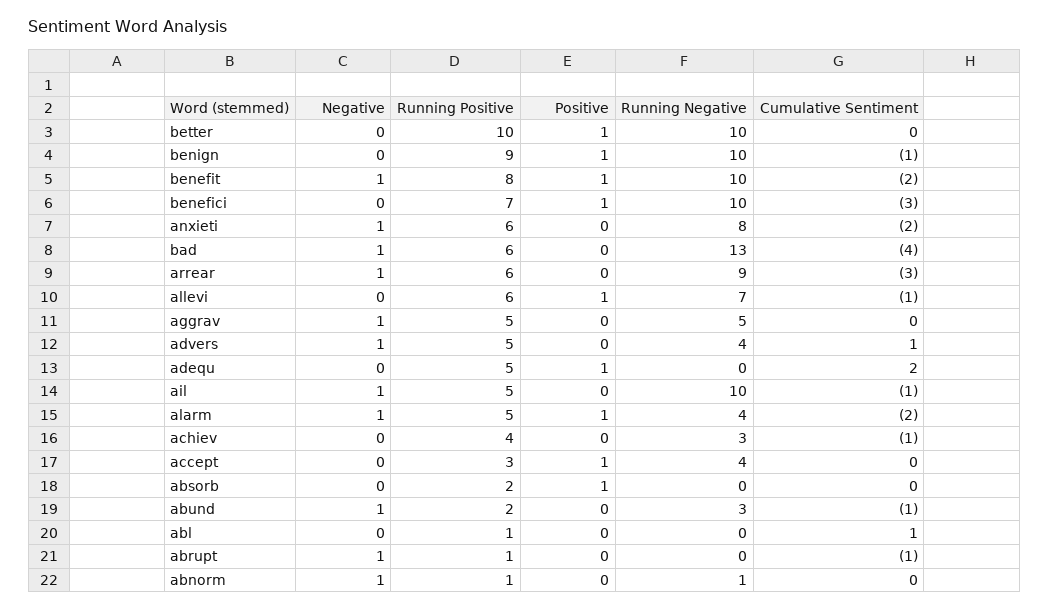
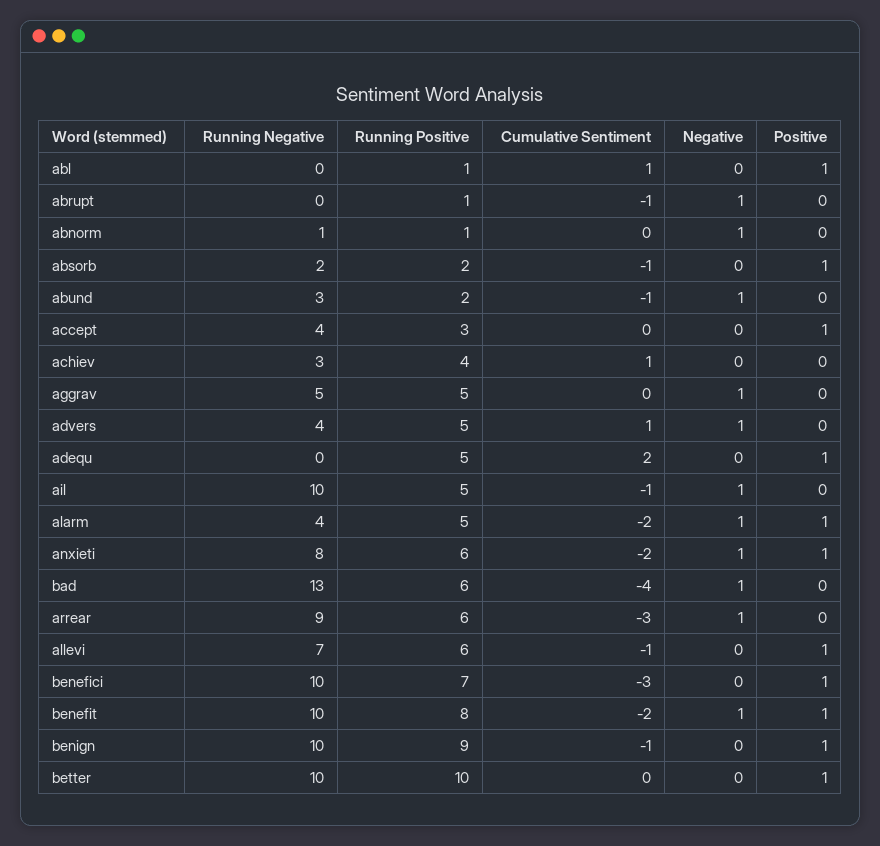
  {
    "Negative": {
      "better": 0,
      "benign": 0,
      "benefit": 1,
      "benefici": 0,
      "anxieti": 1,
      "bad": 1,
      "arrear": 1,
      "allevi": 0,
      "aggrav": 1,
      "advers": 1,
      "adequ": 0,
      "ail": 1,
      "alarm": 1,
      "achiev": 0,
      "accept": 0,
      "absorb": 0,
      "abund": 1,
      "abl": 0,
      "abrupt": 1,
      "abnorm": 1
    },
    "Running Positive": {
      "better": 10,
      "benign": 9,
      "benefit": 8,
      "benefici": 7,
      "anxieti": 6,
      "bad": 6,
      "arrear": 6,
      "allevi": 6,
      "aggrav": 5,
      "advers": 5,
      "adequ": 5,
      "ail": 5,
      "alarm": 5,
      "achiev": 4,
      "accept": 3,
      "absorb": 2,
      "abund": 2,
      "abl": 1,
      "abrupt": 1,
      "abnorm": 1
    },
    "Positive": {
      "better": 1,
      "benign": 1,
      "benefit": 1,
      "benefici": 1,
-     "anxieti": 0,
+     "anxieti": 1,
      "bad": 0,
      "arrear": 0,
      "allevi": 1,
      "aggrav": 0,
      "advers": 0,
      "adequ": 1,
      "ail": 0,
      "alarm": 1,
      "achiev": 0,
      "accept": 1,
      "absorb": 1,
      "abund": 0,
-     "abl": 0,
+     "abl": 1,
      "abrupt": 0,
      "abnorm": 0
    },
    "Running Negative": {
      "better": 10,
      "benign": 10,
      "benefit": 10,
      "benefici": 10,
      "anxieti": 8,
      "bad": 13,
      "arrear": 9,
      "allevi": 7,
      "aggrav": 5,
      "advers": 4,
      "adequ": 0,
      "ail": 10,
      "alarm": 4,
      "achiev": 3,
      "accept": 4,
-     "absorb": 0,
+     "absorb": 2,
      "abund": 3,
      "abl": 0,
      "abrupt": 0,
      "abnorm": 1
    },
    "Cumulative Sentiment": {
      "better": 0,
      "benign": -1,
      "benefit": -2,
      "benefici": -3,
      "anxieti": -2,
      "bad": -4,
      "arrear": -3,
      "allevi": -1,
      "aggrav": 0,
      "advers": 1,
      "adequ": 2,
      "ail": -1,
      "alarm": -2,
-     "achiev": -1,
+     "achiev": 1,
      "accept": 0,
-     "absorb": 0,
+     "absorb": -1,
      "abund": -1,
      "abl": 1,
      "abrupt": -1,
      "abnorm": 0
    }
  }

